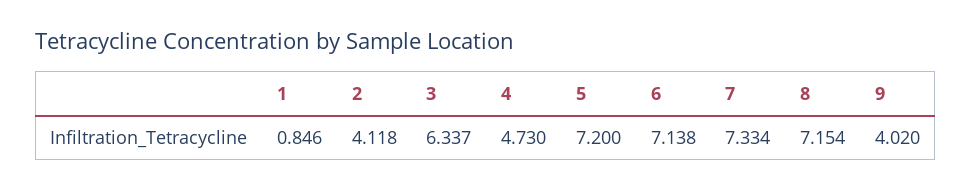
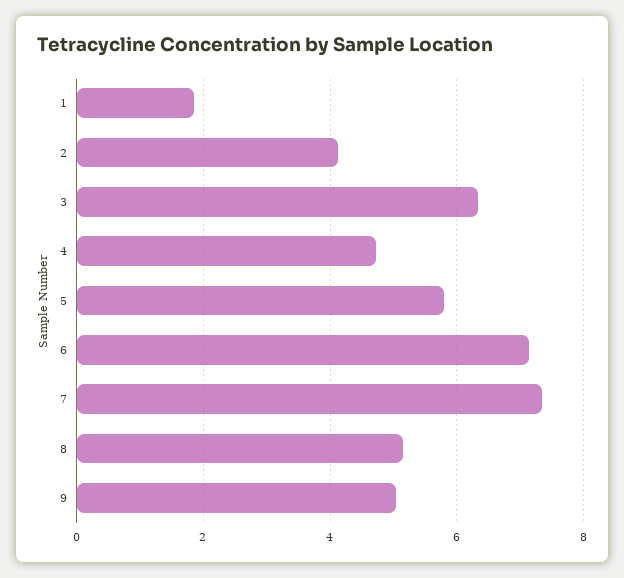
  {
-   "1": 0.846,
+   "1": 1.8,
    "2": 4.118,
    "3": 6.337,
    "4": 4.73,
-   "5": 7.2,
+   "5": 5.8,
    "6": 7.138,
    "7": 7.334,
-   "8": 7.154,
+   "8": 5.2,
-   "9": 4.02
+   "9": 5
  }

